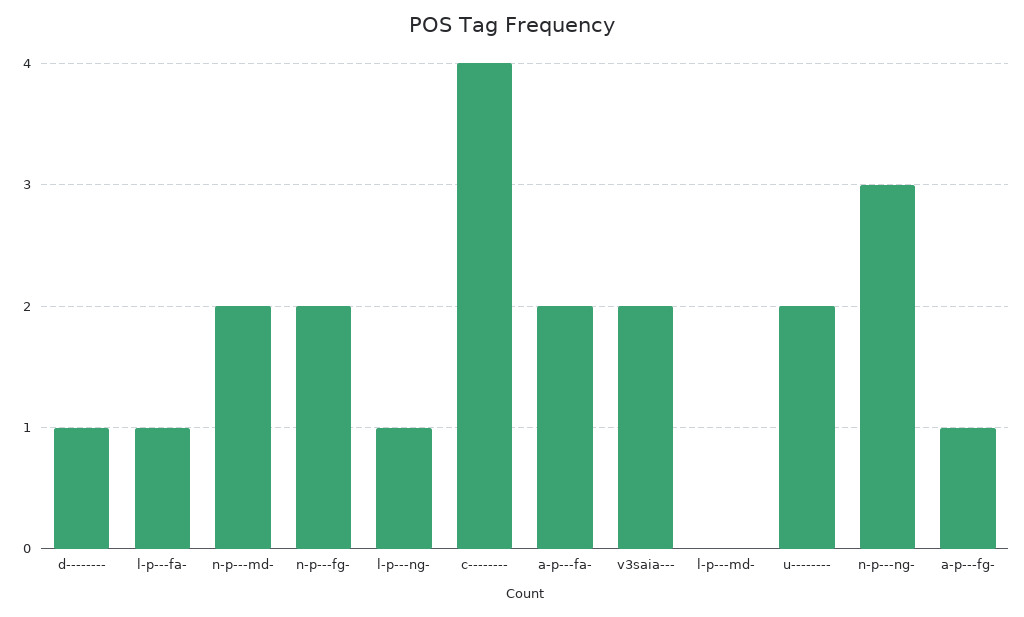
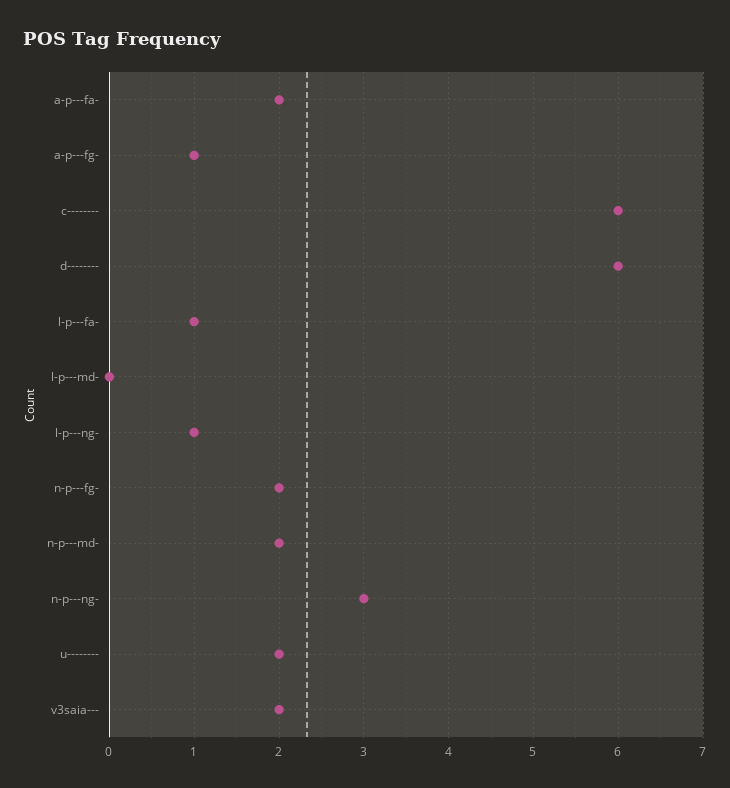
  {
-   "d--------": 1,
+   "d--------": 6,
    "l-p---fa-": 1,
    "n-p---md-": 2,
    "n-p---fg-": 2,
    "l-p---ng-": 1,
-   "c--------": 4,
+   "c--------": 6,
    "a-p---fa-": 2,
    "v3saia---": 2,
    "l-p---md-": 0,
    "u--------": 2,
    "n-p---ng-": 3,
    "a-p---fg-": 1
  }

